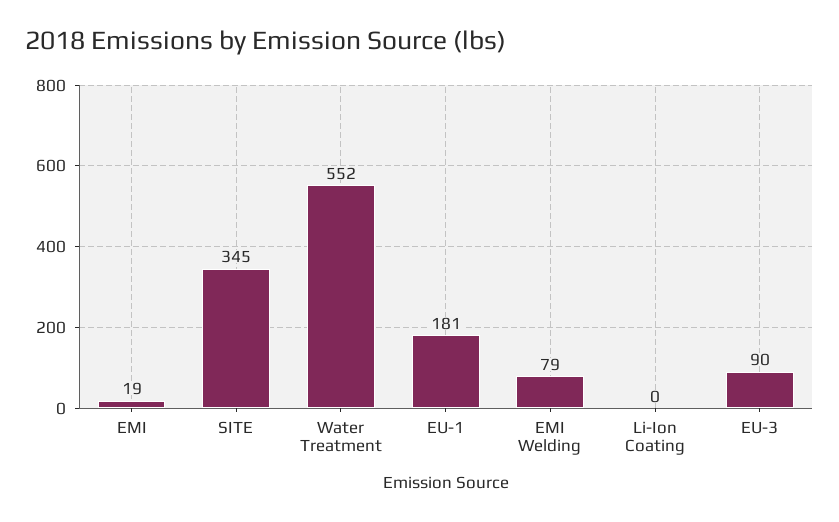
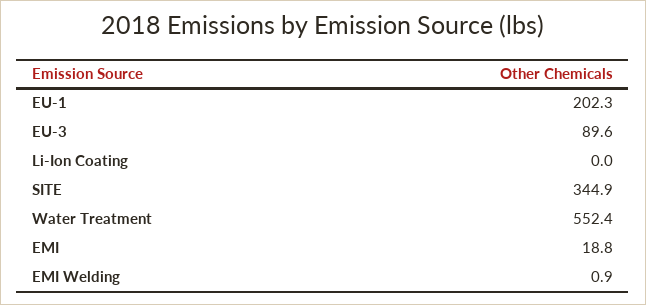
  {
    "EMI": 18.8,
    "SITE": 344.9,
    "Water Treatment": 552.4,
-   "EU-1": 181,
+   "EU-1": 202.3,
-   "EMI Welding": 79,
+   "EMI Welding": 0.9,
    "Li-Ion Coating": 0,
    "EU-3": 89.6
  }

